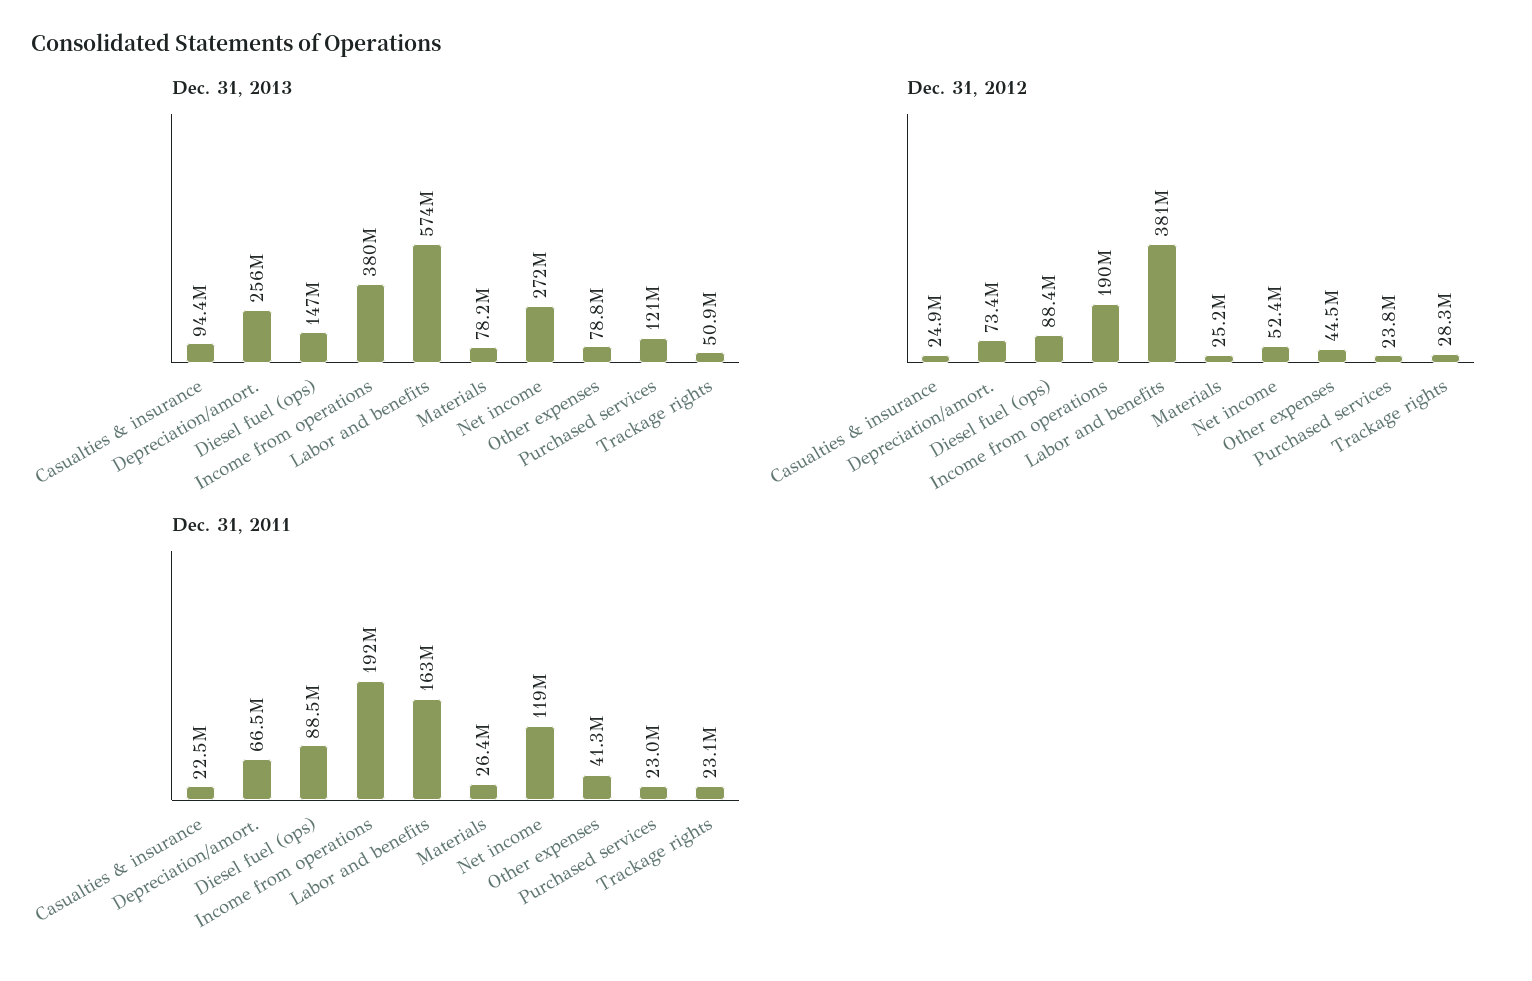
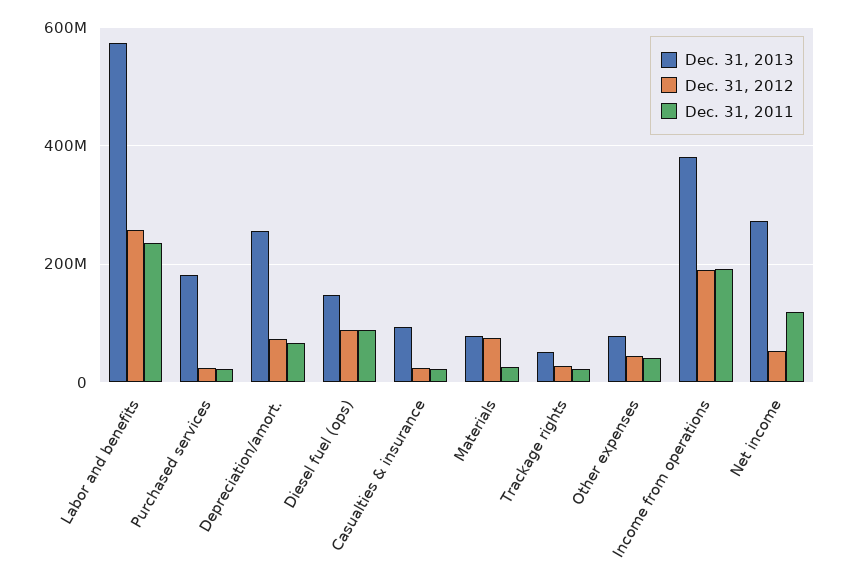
  {
    "Dec. 31, 2013": {
      "Casualties & insurance": 94400000,
      "Depreciation/amort.": 256000000,
      "Diesel fuel (ops)": 147000000,
      "Income from operations": 380000000,
      "Labor and benefits": 574000000,
      "Materials": 78200000,
      "Net income": 272000000,
      "Other expenses": 78800000,
-     "Purchased services": 121000000,
+     "Purchased services": 180000000,
      "Trackage rights": 50900000
    },
    "Dec. 31, 2012": {
      "Casualties & insurance": 24900000,
      "Depreciation/amort.": 73400000,
      "Diesel fuel (ops)": 88400000,
      "Income from operations": 190000000,
-     "Labor and benefits": 381000000,
+     "Labor and benefits": 260000000,
-     "Materials": 25200000,
+     "Materials": 80000000,
      "Net income": 52400000,
      "Other expenses": 44500000,
      "Purchased services": 23800000,
      "Trackage rights": 28300000
    },
    "Dec. 31, 2011": {
      "Casualties & insurance": 22500000,
      "Depreciation/amort.": 66500000,
      "Diesel fuel (ops)": 88500000,
      "Income from operations": 192000000,
-     "Labor and benefits": 163000000,
+     "Labor and benefits": 240000000,
      "Materials": 26400000,
      "Net income": 119000000,
      "Other expenses": 41300000,
      "Purchased services": 23000000,
      "Trackage rights": 23100000
    }
  }

